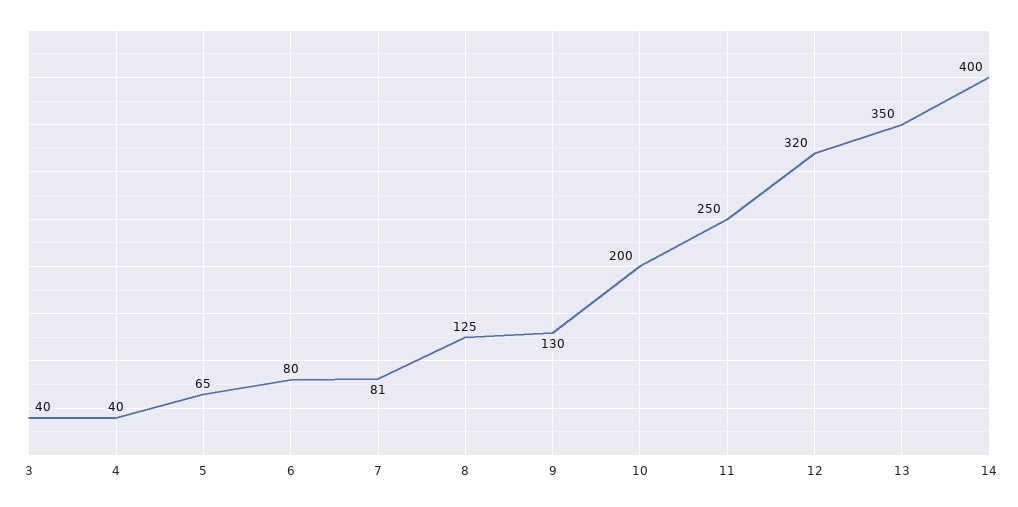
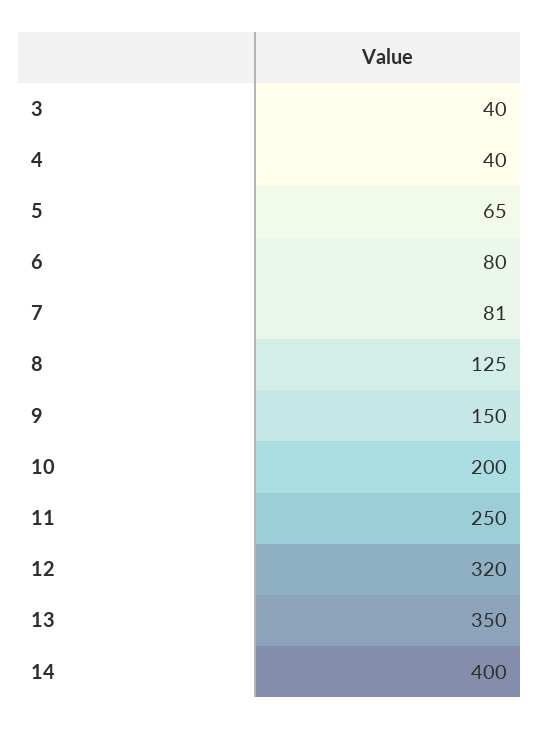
  {
    "3": 40,
    "4": 40,
    "5": 65,
    "6": 80,
    "7": 81,
    "8": 125,
-   "9": 130,
+   "9": 150,
    "10": 200,
    "11": 250,
    "12": 320,
    "13": 350,
    "14": 400
  }

